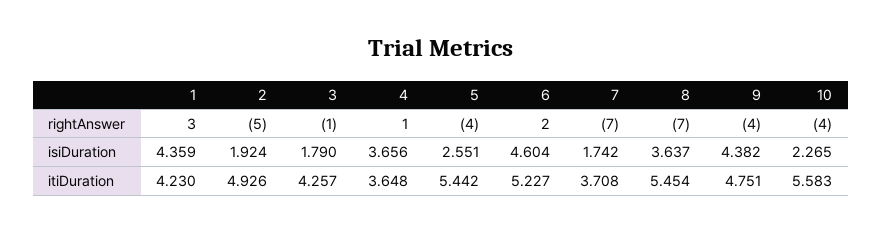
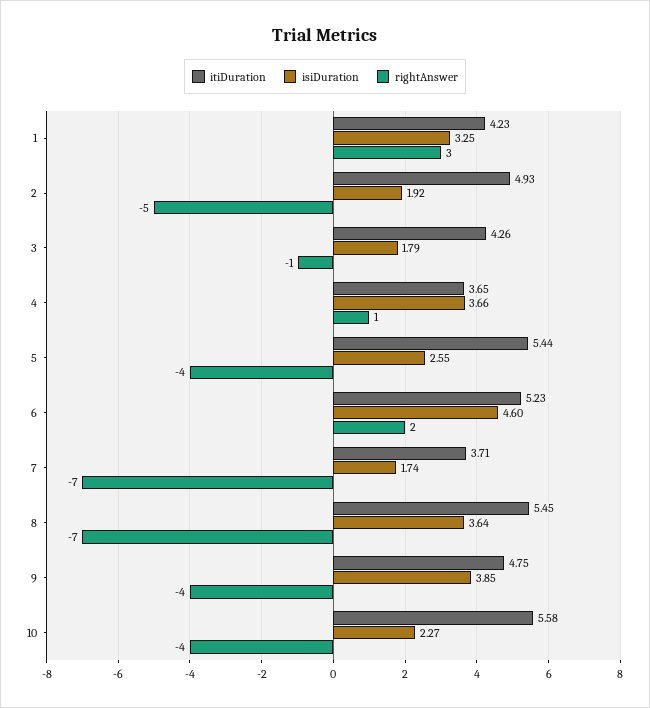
  {
    "rightAnswer": {
      "1": 3,
      "2": -5,
      "3": -1,
      "4": 1,
      "5": -4,
      "6": 2,
      "7": -7,
      "8": -7,
      "9": -4,
      "10": -4
    },
    "isiDuration": {
-     "1": 4.359,
+     "1": 3.25,
      "2": 1.924,
      "3": 1.79,
      "4": 3.656,
      "5": 2.551,
      "6": 4.604,
      "7": 1.742,
      "8": 3.637,
-     "9": 4.382,
+     "9": 3.85,
      "10": 2.265
    },
    "itiDuration": {
      "1": 4.23,
      "2": 4.926,
      "3": 4.257,
      "4": 3.648,
      "5": 5.442,
      "6": 5.227,
      "7": 3.708,
      "8": 5.454,
      "9": 4.751,
      "10": 5.583
    }
  }

